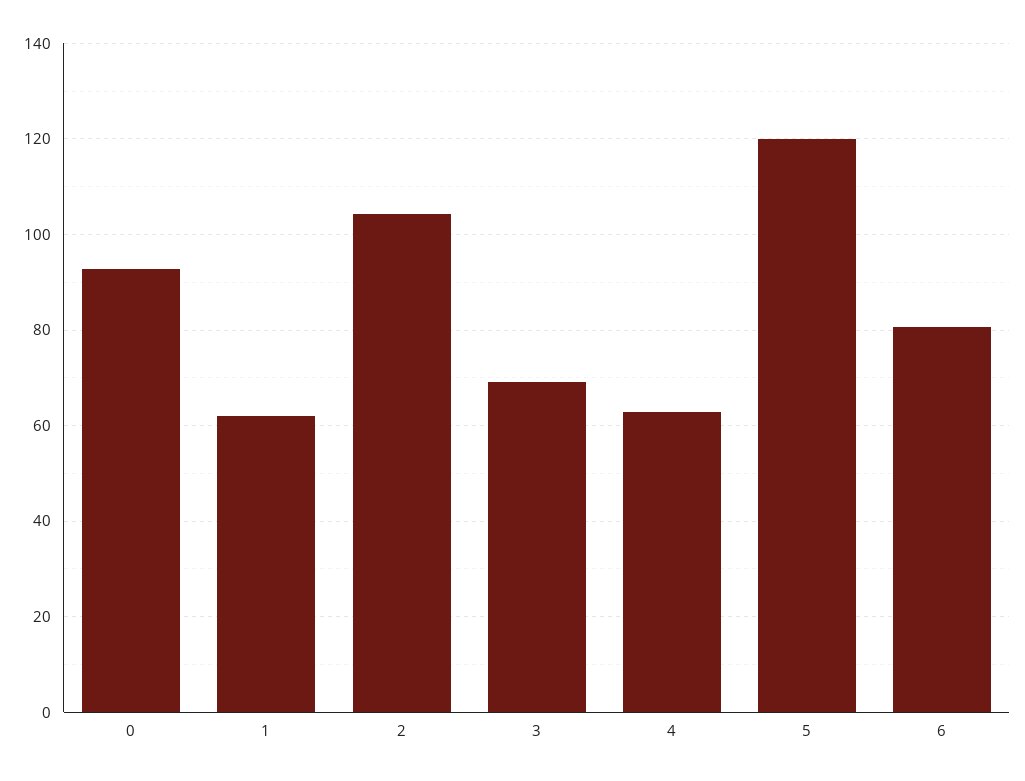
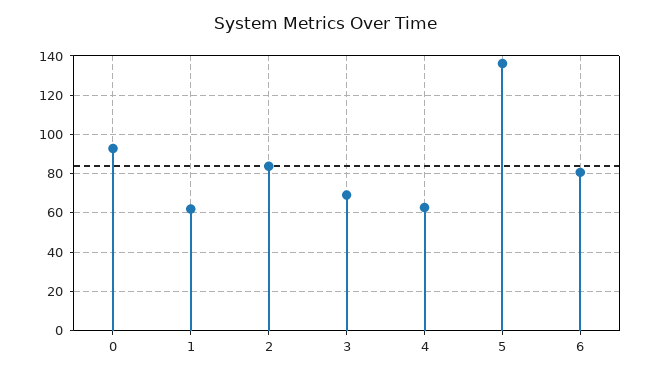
  {
    "0": 92,
    "1": 62,
-   "2": 104,
+   "2": 85,
    "3": 70,
    "4": 62,
-   "5": 120,
+   "5": 135,
    "6": 80
  }

